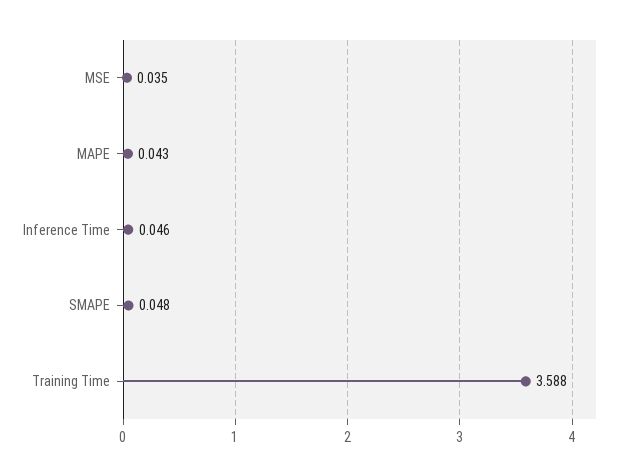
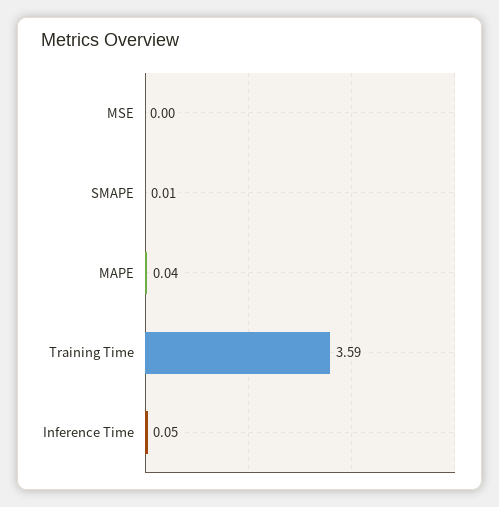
  {
-   "MSE": 0.035,
+   "MSE": 0,
    "MAPE": 0.043,
    "Inference Time": 0.046,
-   "SMAPE": 0.048,
+   "SMAPE": 0.01,
    "Training Time": 3.588
  }

